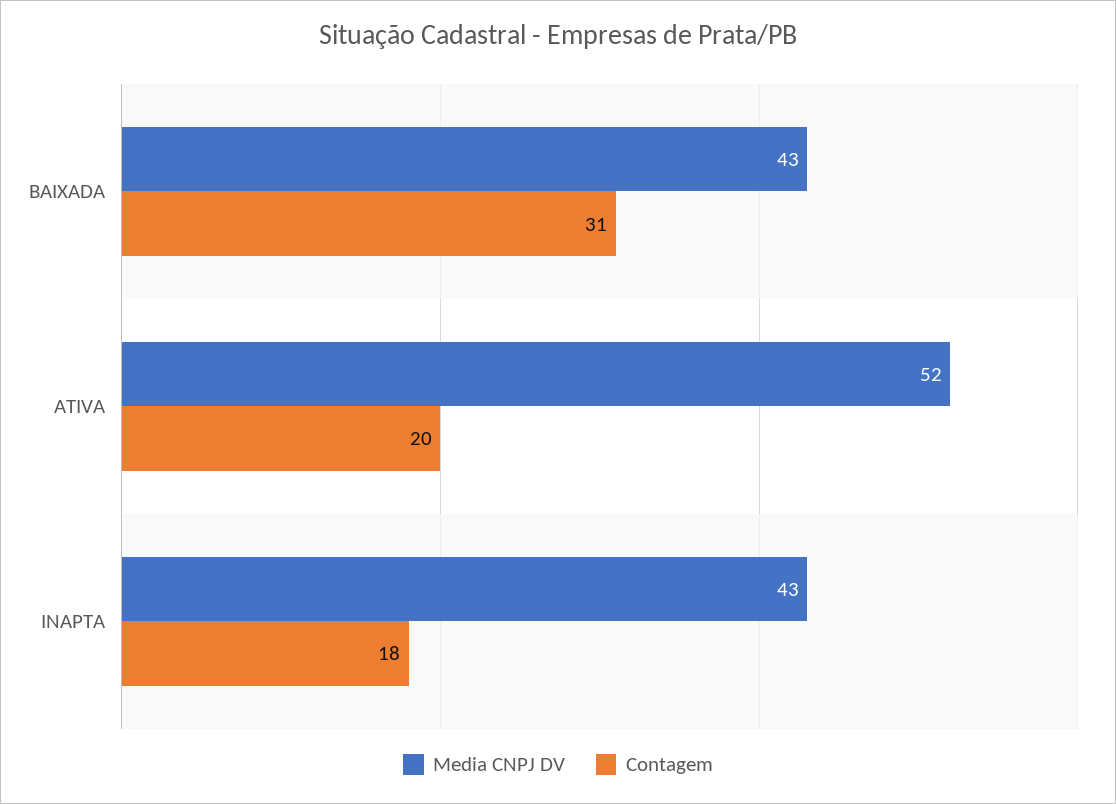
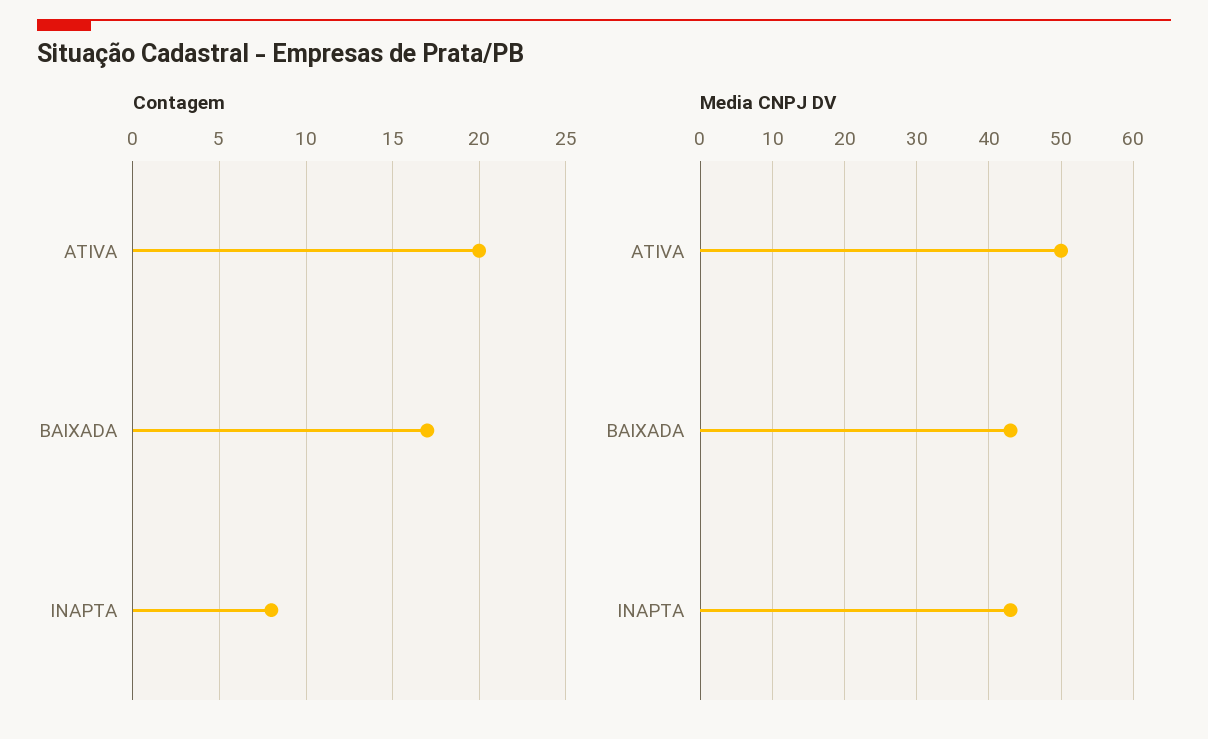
  {
    "Media CNPJ DV": {
      "BAIXADA": 43,
-     "ATIVA": 52,
+     "ATIVA": 50,
      "INAPTA": 43
    },
    "Contagem": {
-     "BAIXADA": 31,
+     "BAIXADA": 17,
      "ATIVA": 20,
-     "INAPTA": 18
+     "INAPTA": 8
    }
  }

